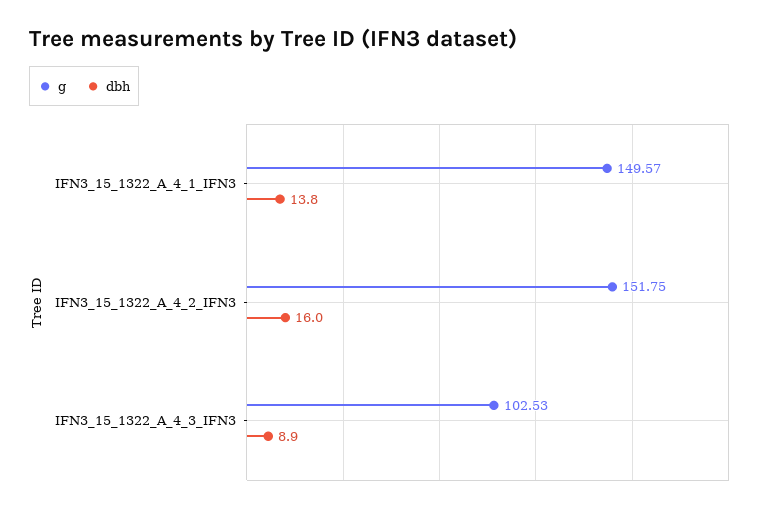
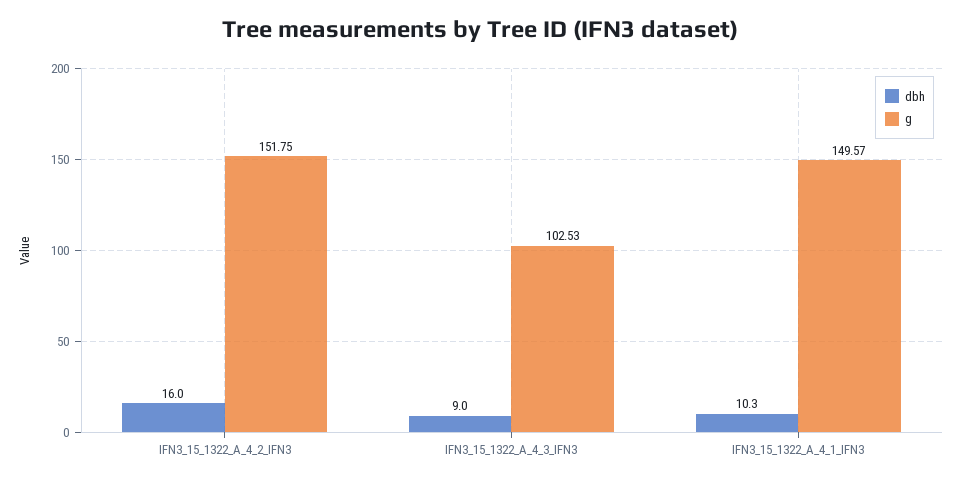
  {
    "g": {
      "IFN3_15_1322_A_4_1_IFN3": 149.57,
      "IFN3_15_1322_A_4_2_IFN3": 151.75,
      "IFN3_15_1322_A_4_3_IFN3": 102.53
    },
    "dbh": {
-     "IFN3_15_1322_A_4_1_IFN3": 13.8,
+     "IFN3_15_1322_A_4_1_IFN3": 10.3,
      "IFN3_15_1322_A_4_2_IFN3": 16,
-     "IFN3_15_1322_A_4_3_IFN3": 8.9
+     "IFN3_15_1322_A_4_3_IFN3": 9
    }
  }

